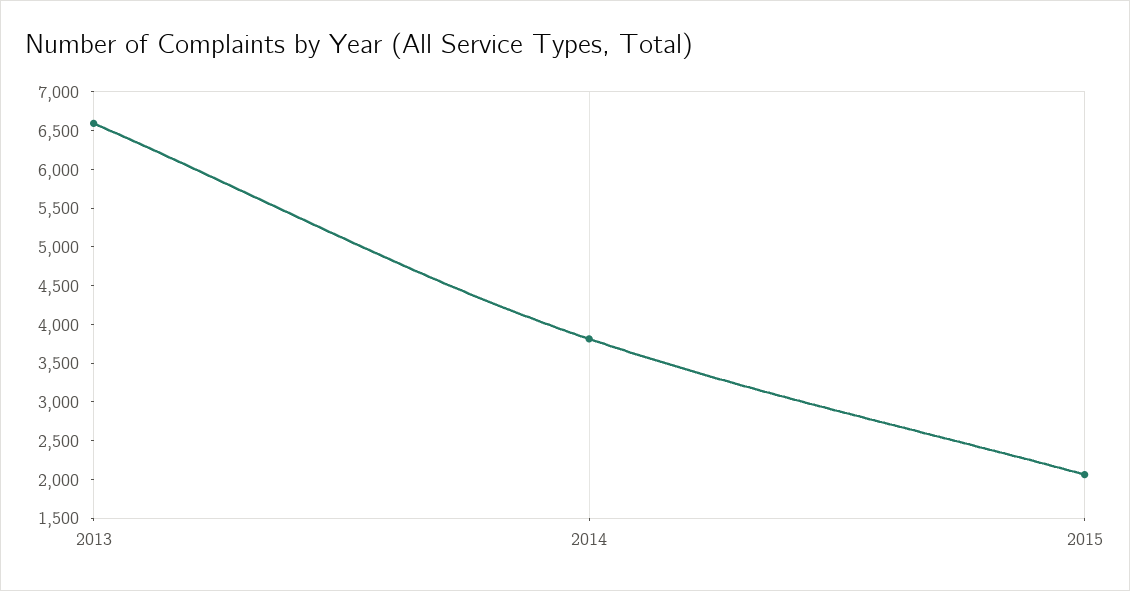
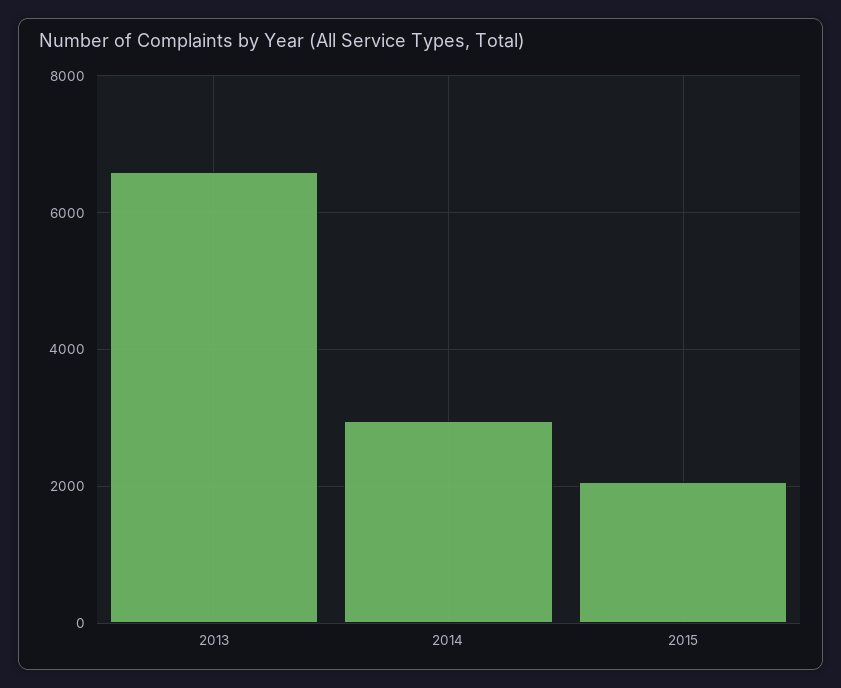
  {
    "2013": 6600,
-   "2014": 3750,
+   "2014": 3000,
    "2015": 2000
  }

